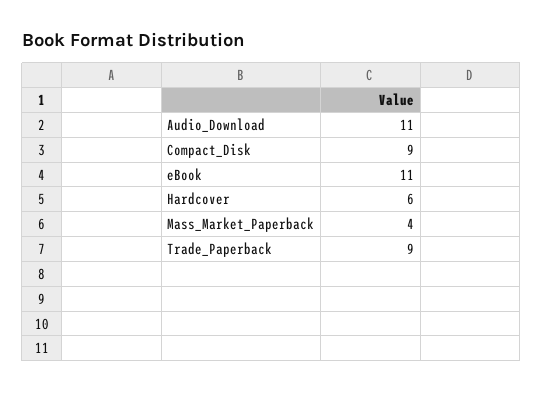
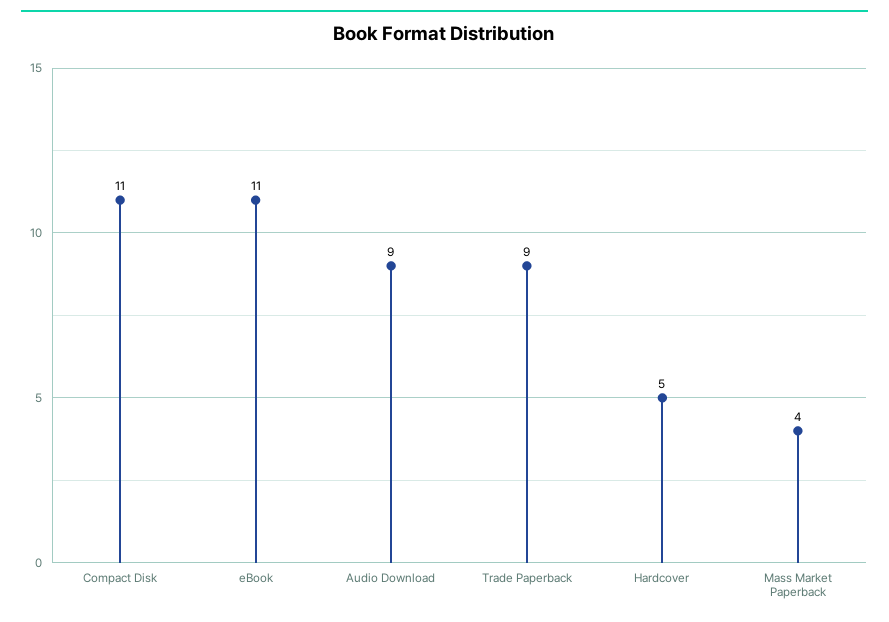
  {
-   "Audio_Download": 11,
+   "Audio_Download": 9,
-   "Compact_Disk": 9,
+   "Compact_Disk": 11,
    "eBook": 11,
-   "Hardcover": 6,
+   "Hardcover": 5,
    "Mass_Market_Paperback": 4,
    "Trade_Paperback": 9
  }

